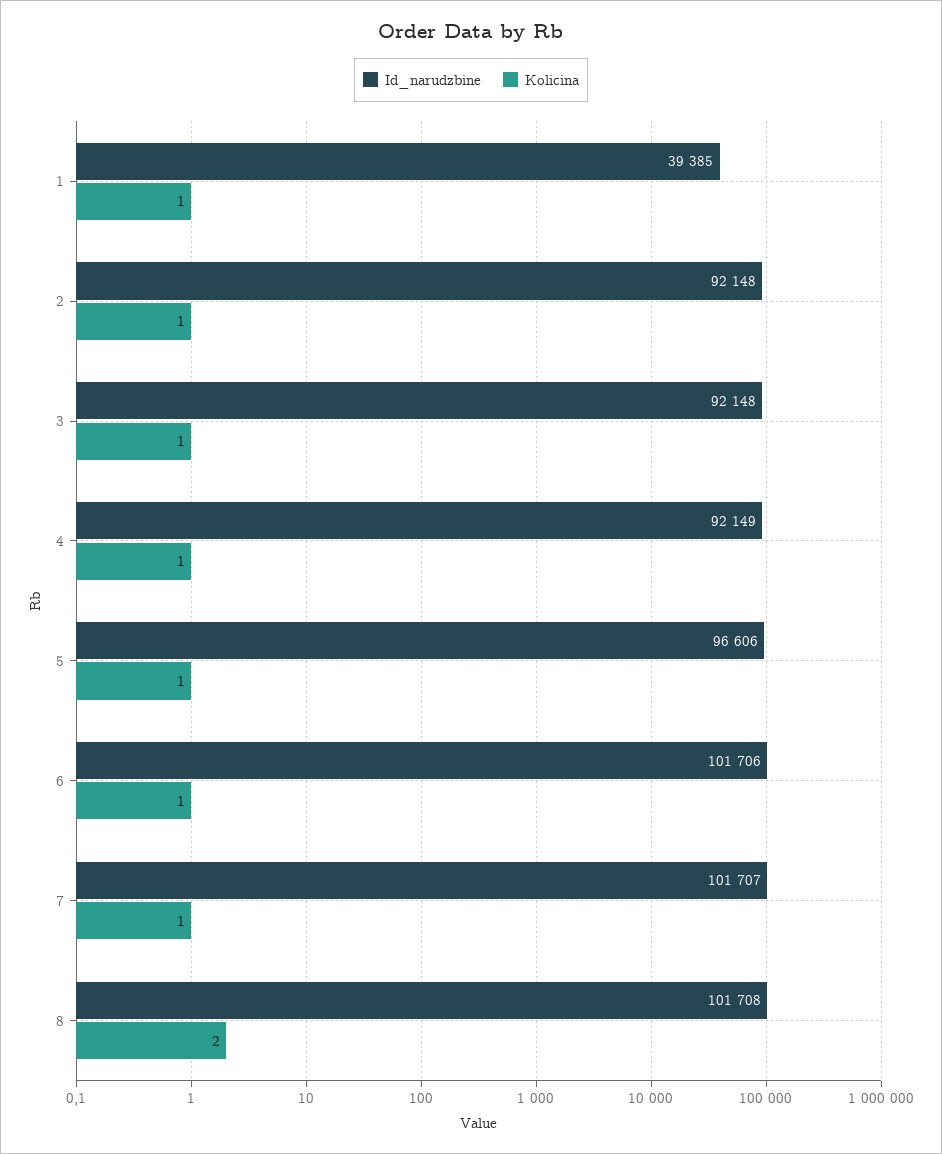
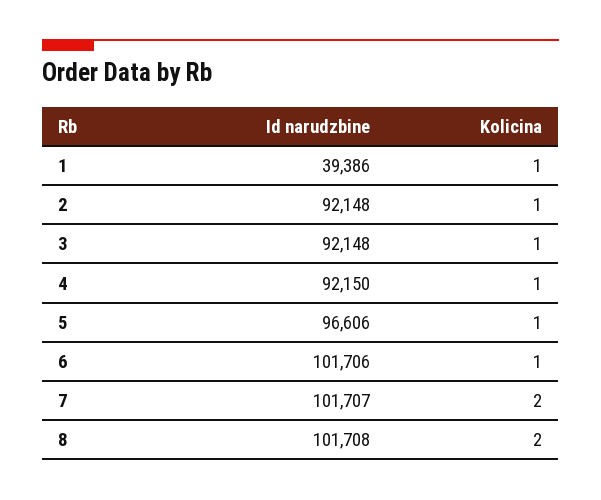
  {
    "Id_narudzbine": {
-     "1": 39385,
+     "1": 39386,
      "2": 92148,
      "3": 92148,
-     "4": 92149,
+     "4": 92150,
      "5": 96606,
      "6": 101706,
      "7": 101707,
      "8": 101708
    },
    "Kolicina": {
      "1": 1,
      "2": 1,
      "3": 1,
      "4": 1,
      "5": 1,
      "6": 1,
-     "7": 1,
+     "7": 2,
      "8": 2
    }
  }

